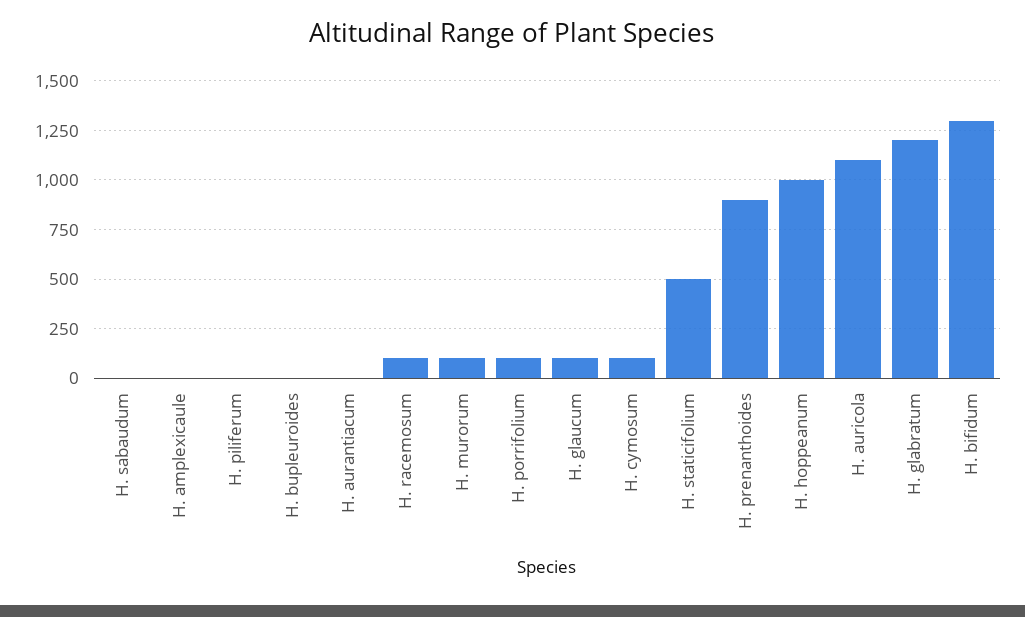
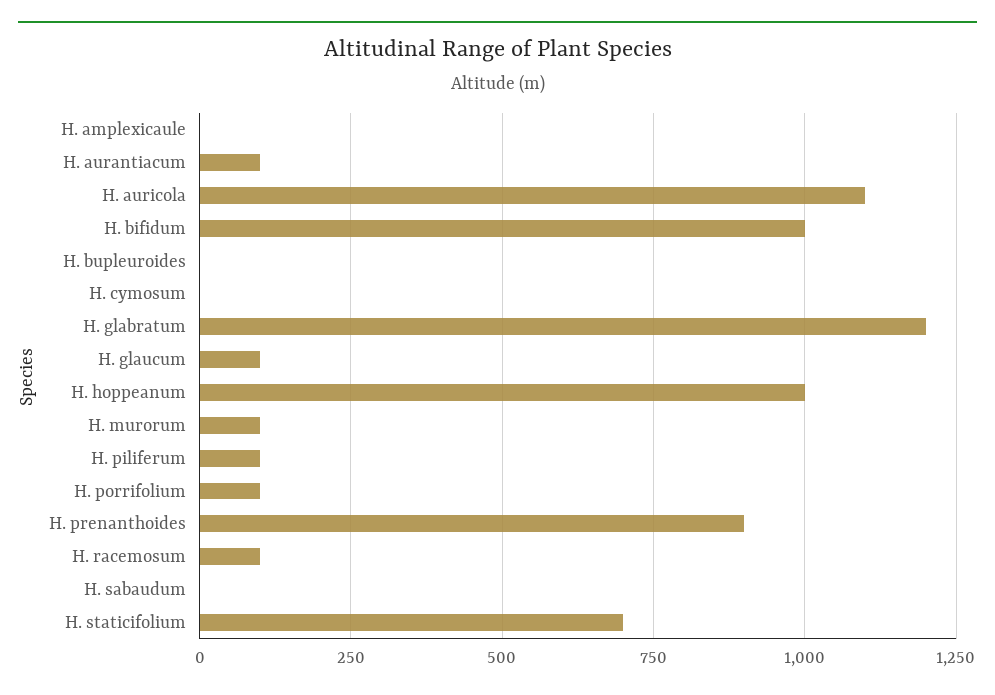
  {
    "H. sabaudum": 0,
    "H. amplexicaule": 0,
-   "H. piliferum": 0,
+   "H. piliferum": 100,
    "H. bupleuroides": 0,
-   "H. aurantiacum": 0,
+   "H. aurantiacum": 100,
    "H. racemosum": 100,
    "H. murorum": 100,
    "H. porrifolium": 100,
    "H. glaucum": 100,
-   "H. cymosum": 100,
+   "H. cymosum": 0,
-   "H. staticifolium": 500,
+   "H. staticifolium": 700,
    "H. prenanthoides": 900,
    "H. hoppeanum": 1000,
    "H. auricola": 1100,
    "H. glabratum": 1200,
-   "H. bifidum": 1300
+   "H. bifidum": 1000
  }

